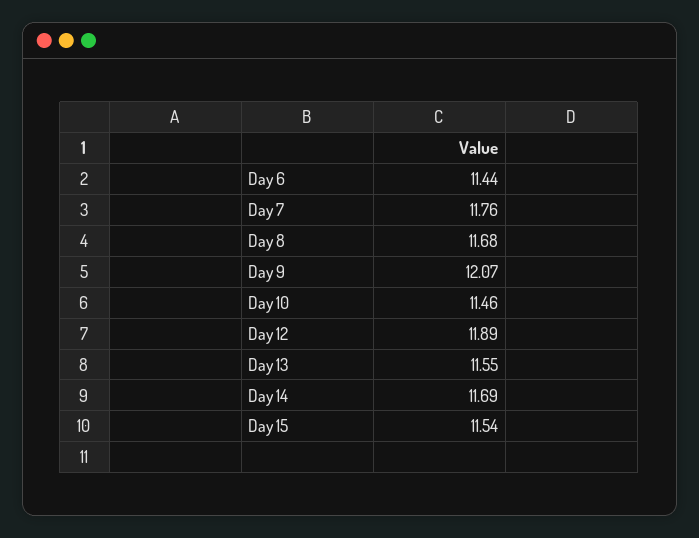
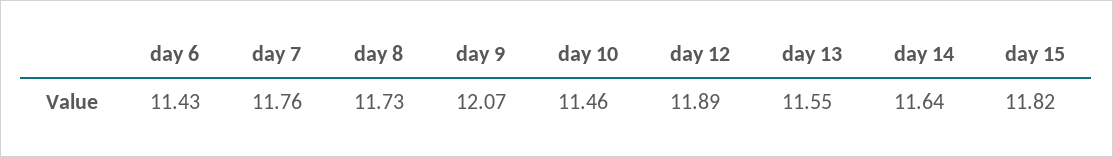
  {
-   "Day 6": 11.44,
+   "Day 6": 11.43,
    "Day 7": 11.76,
-   "Day 8": 11.68,
+   "Day 8": 11.73,
    "Day 9": 12.07,
    "Day 10": 11.46,
    "Day 12": 11.89,
    "Day 13": 11.55,
-   "Day 14": 11.69,
+   "Day 14": 11.64,
-   "Day 15": 11.54
+   "Day 15": 11.82
  }

